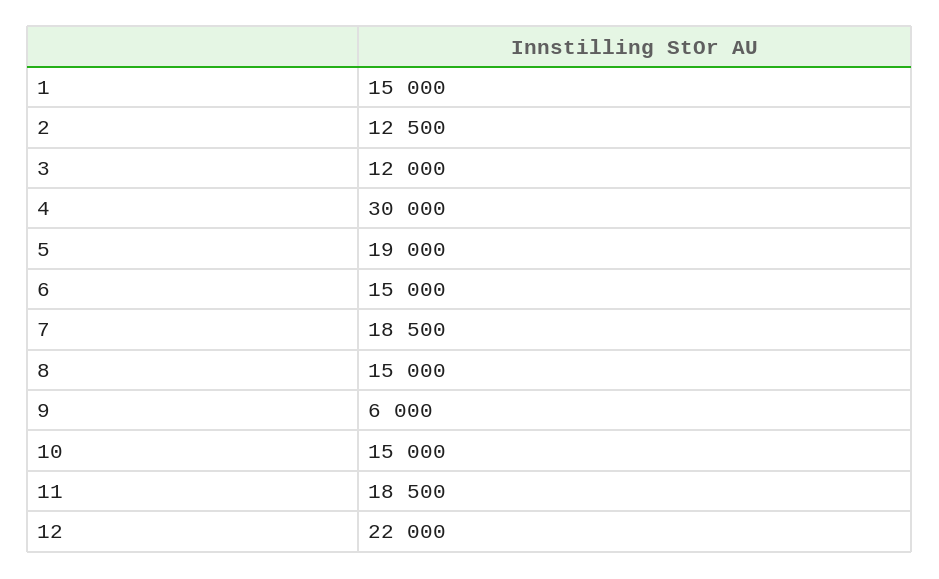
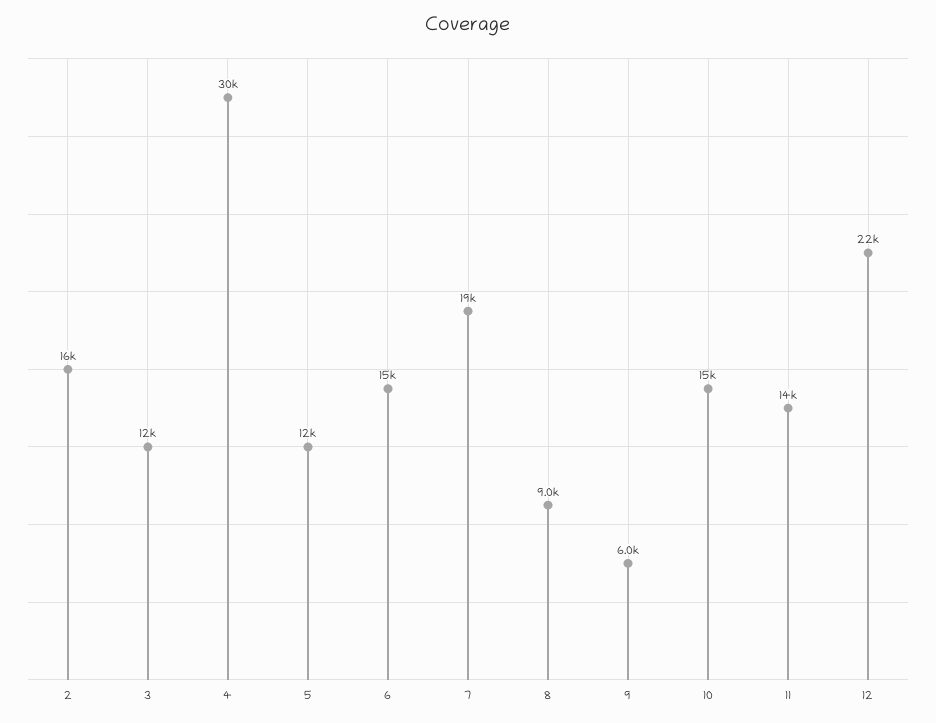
  {
-   "1": 15000,
-   "2": 12500,
+   "2": 16000,
    "3": 12000,
    "4": 30000,
-   "5": 19000,
+   "5": 12000,
    "6": 15000,
    "7": 18500,
-   "8": 15000,
+   "8": 9000,
    "9": 6000,
    "10": 15000,
-   "11": 18500,
+   "11": 14000,
    "12": 22000
  }

